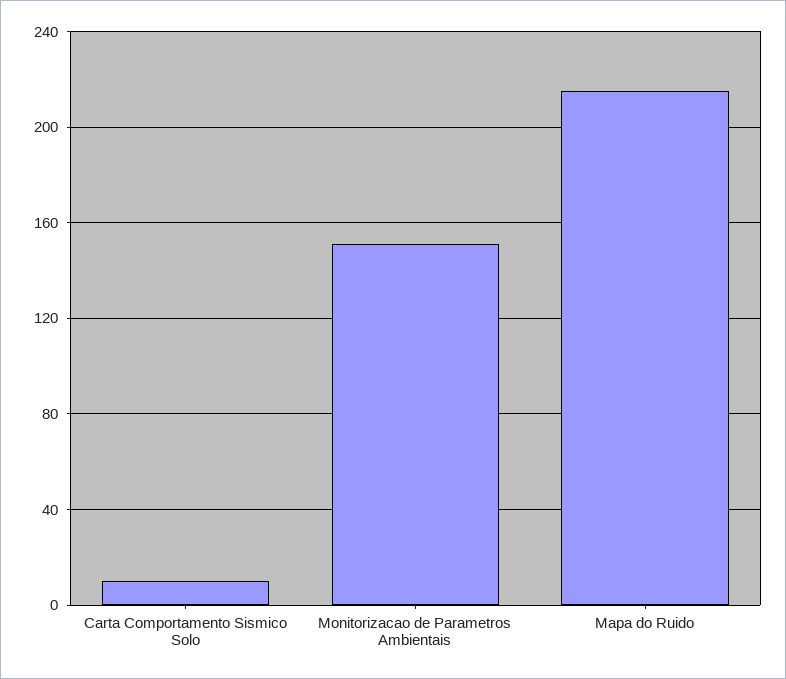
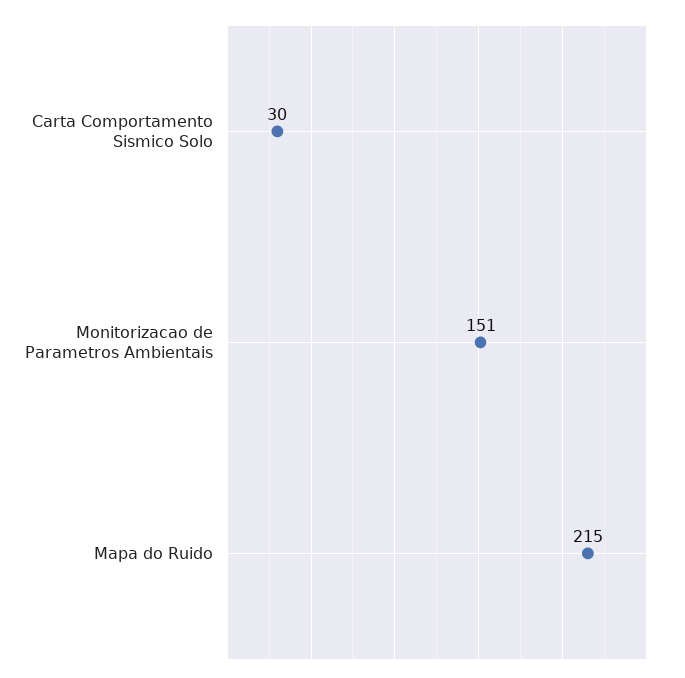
  {
-   "Carta Comportamento Sismico Solo": 10,
+   "Carta Comportamento Sismico Solo": 30,
    "Monitorizacao de Parametros Ambientais": 151,
    "Mapa do Ruido": 215
  }

